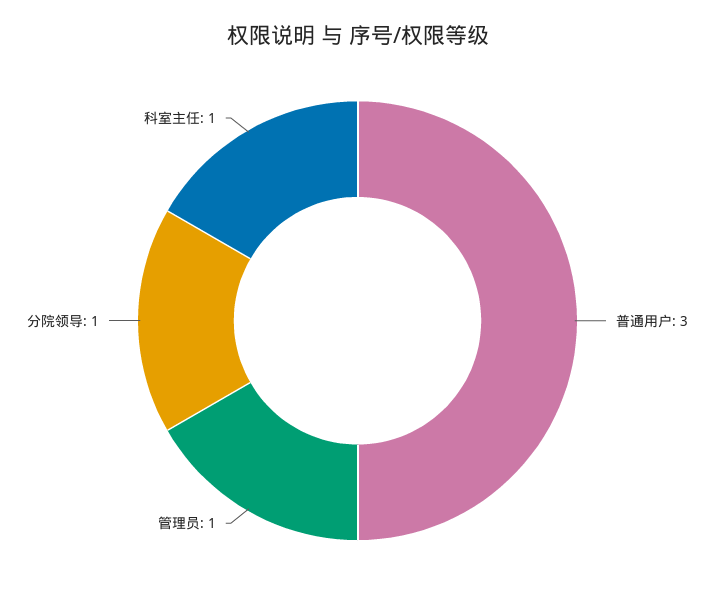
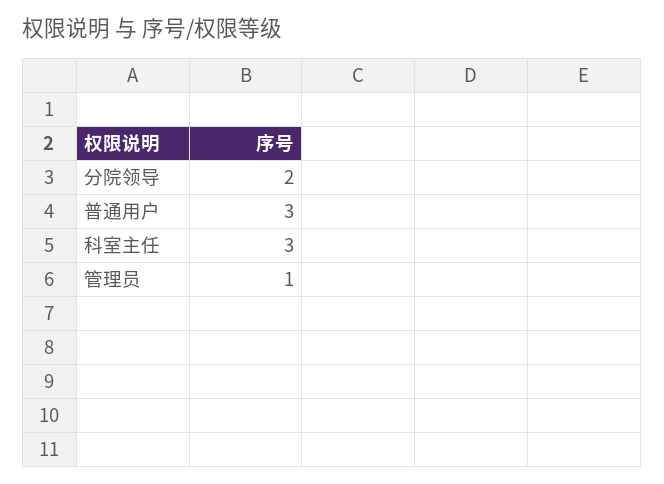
  {
    "普通用户": 3,
    "管理员": 1,
-   "分院领导": 1,
+   "分院领导": 2,
-   "科室主任": 1
+   "科室主任": 3
  }

